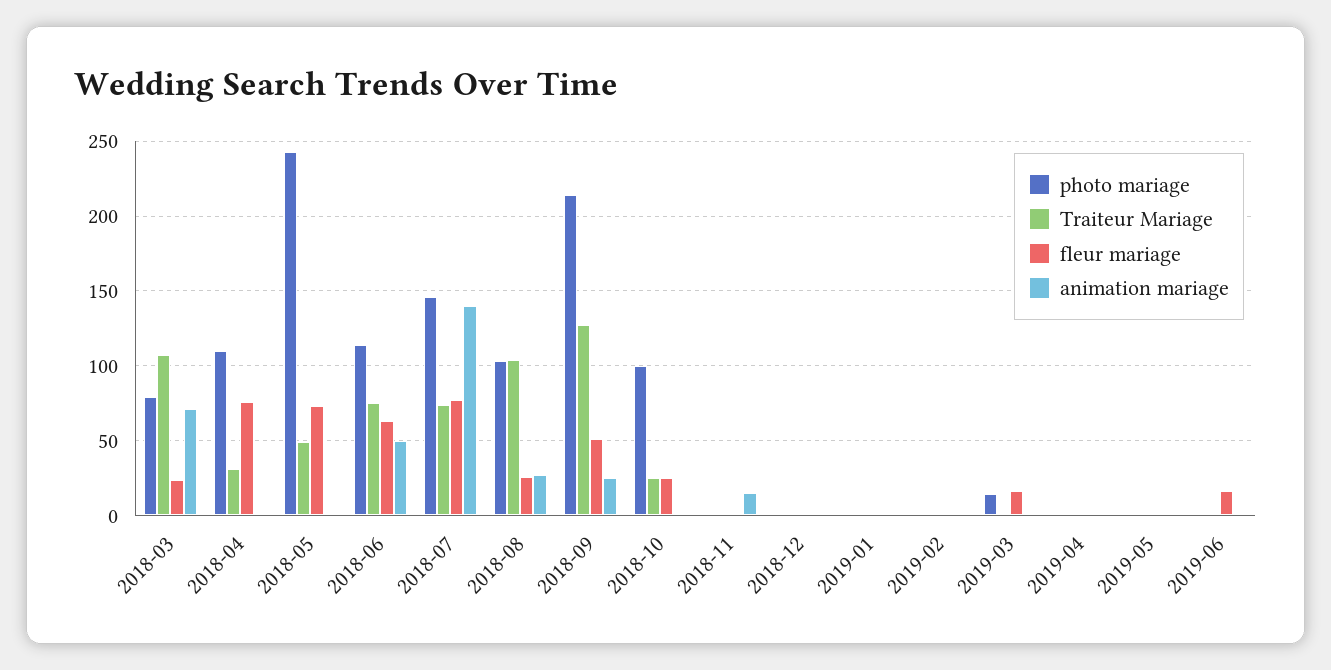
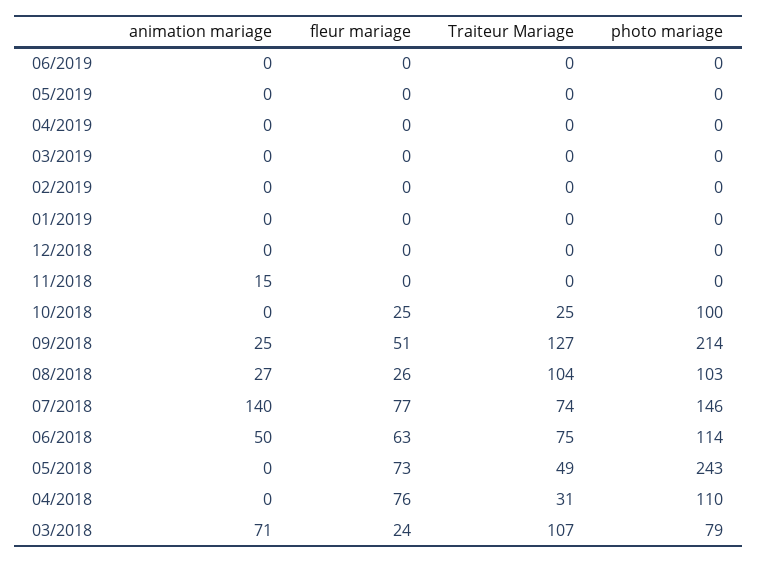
  {
    "photo mariage": {
      "2018-03": 79,
      "2018-04": 110,
      "2018-05": 243,
      "2018-06": 114,
      "2018-07": 146,
      "2018-08": 103,
      "2018-09": 214,
      "2018-10": 100,
      "2018-11": 0,
      "2018-12": 0,
      "2019-01": 0,
      "2019-02": 0,
-     "2019-03": 15,
+     "2019-03": 0,
      "2019-04": 0,
      "2019-05": 0,
      "2019-06": 0
    },
    "Traiteur Mariage": {
      "2018-03": 107,
      "2018-04": 31,
      "2018-05": 49,
      "2018-06": 75,
      "2018-07": 74,
      "2018-08": 104,
      "2018-09": 127,
      "2018-10": 25,
      "2018-11": 0,
      "2018-12": 0,
      "2019-01": 0,
      "2019-02": 0,
      "2019-03": 0,
      "2019-04": 0,
      "2019-05": 0,
      "2019-06": 0
    },
    "fleur mariage": {
      "2018-03": 24,
      "2018-04": 76,
      "2018-05": 73,
      "2018-06": 63,
      "2018-07": 77,
      "2018-08": 26,
      "2018-09": 51,
      "2018-10": 25,
      "2018-11": 0,
      "2018-12": 0,
      "2019-01": 0,
      "2019-02": 0,
-     "2019-03": 15,
+     "2019-03": 0,
      "2019-04": 0,
      "2019-05": 0,
-     "2019-06": 15
+     "2019-06": 0
    },
    "animation mariage": {
      "2018-03": 71,
      "2018-04": 0,
      "2018-05": 0,
      "2018-06": 50,
      "2018-07": 140,
      "2018-08": 27,
      "2018-09": 25,
      "2018-10": 0,
      "2018-11": 15,
      "2018-12": 0,
      "2019-01": 0,
      "2019-02": 0,
      "2019-03": 0,
      "2019-04": 0,
      "2019-05": 0,
      "2019-06": 0
    }
  }

